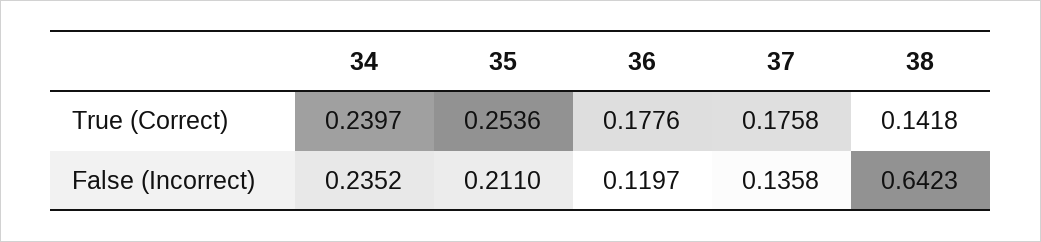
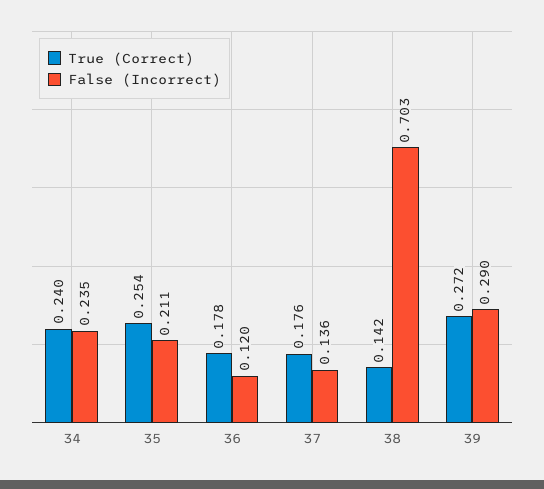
  {
    "True (Correct)": {
      "34": 0.2397,
      "35": 0.2536,
      "36": 0.1776,
      "37": 0.1758,
-     "38": 0.1418
+     "38": 0.1418,
+     "39": 0.272
    },
    "False (Incorrect)": {
      "34": 0.2352,
      "35": 0.211,
      "36": 0.1197,
      "37": 0.1358,
-     "38": 0.6423
+     "38": 0.703,
+     "39": 0.29
    }
  }

